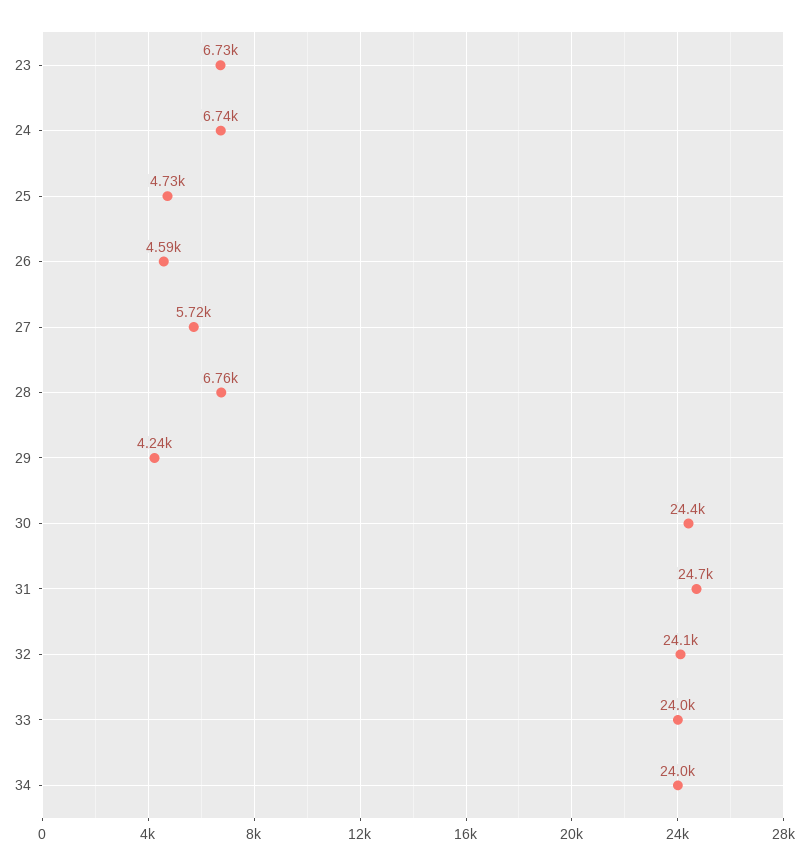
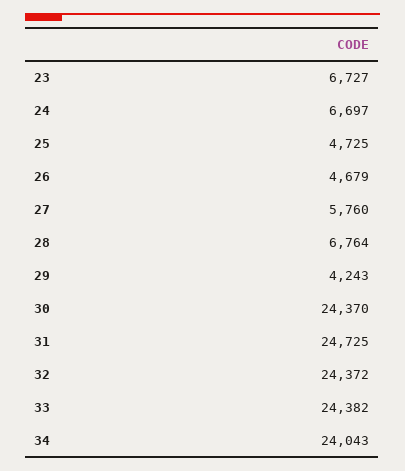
  {
    "23": 6727,
-   "24": 6740,
+   "24": 6697,
    "25": 4725,
-   "26": 4590,
+   "26": 4679,
-   "27": 5720,
+   "27": 5760,
    "28": 6764,
    "29": 4243,
    "30": 24370,
    "31": 24725,
-   "32": 24100,
+   "32": 24372,
-   "33": 24000,
+   "33": 24382,
    "34": 24043
  }

